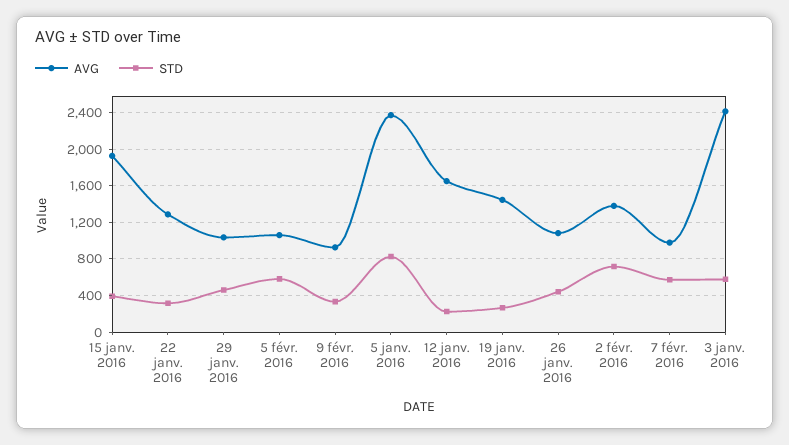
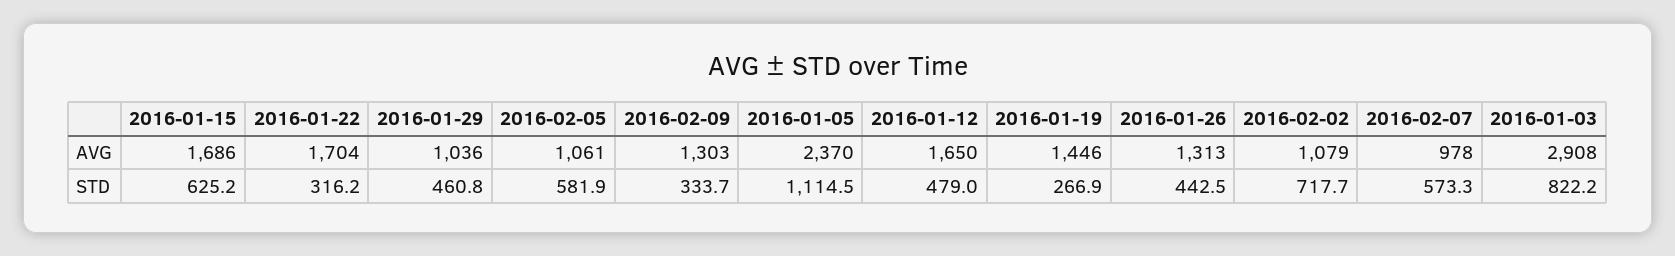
  {
    "AVG": {
-     "15 janv. 2016": 1900,
+     "15 janv. 2016": 1686,
-     "22 janv. 2016": 1300,
+     "22 janv. 2016": 1704,
      "29 janv. 2016": 1036,
      "5 févr. 2016": 1061,
-     "9 févr. 2016": 900,
+     "9 févr. 2016": 1303,
      "5 janv. 2016": 2370,
      "12 janv. 2016": 1650,
      "19 janv. 2016": 1446,
-     "26 janv. 2016": 1100,
+     "26 janv. 2016": 1313,
-     "2 févr. 2016": 1400,
+     "2 févr. 2016": 1079,
      "7 févr. 2016": 978,
-     "3 janv. 2016": 2400
+     "3 janv. 2016": 2908
    },
    "STD": {
-     "15 janv. 2016": 400,
+     "15 janv. 2016": 625.2,
      "22 janv. 2016": 316.2,
      "29 janv. 2016": 460.8,
      "5 févr. 2016": 581.9,
      "9 févr. 2016": 333.7,
-     "5 janv. 2016": 800,
+     "5 janv. 2016": 1114.5,
-     "12 janv. 2016": 200,
+     "12 janv. 2016": 479,
      "19 janv. 2016": 266.9,
      "26 janv. 2016": 442.5,
      "2 févr. 2016": 717.7,
      "7 févr. 2016": 573.3,
-     "3 janv. 2016": 600
+     "3 janv. 2016": 822.2
    }
  }

